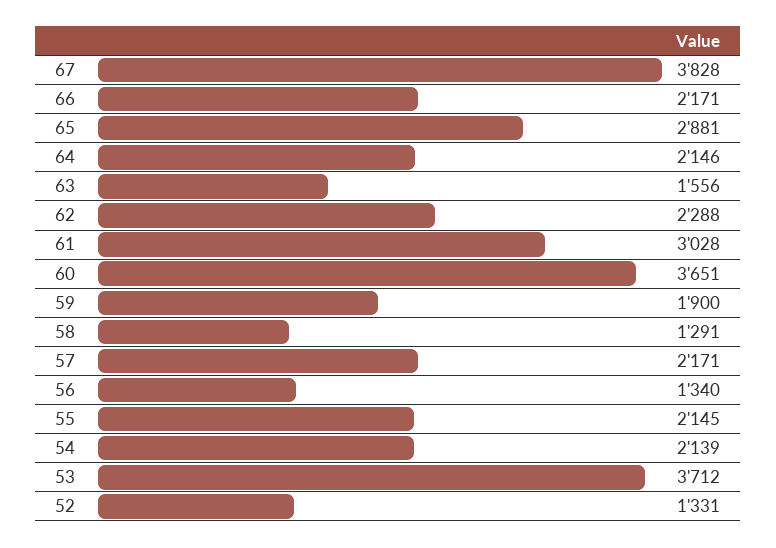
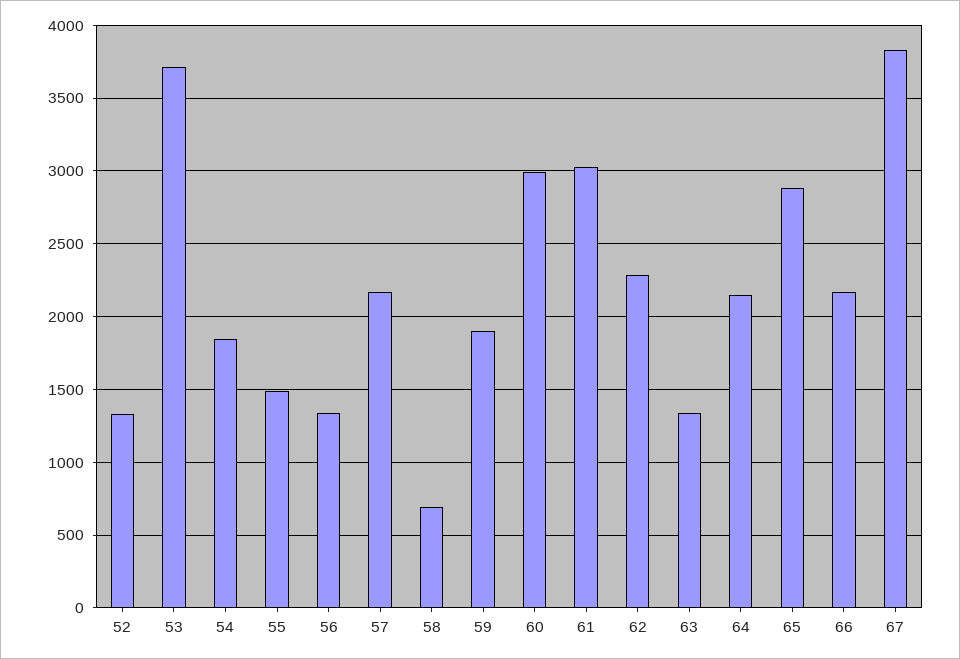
  {
    "67": 3828,
    "66": 2171,
    "65": 2881,
    "64": 2146,
-   "63": 1556,
+   "63": 1350,
    "62": 2288,
    "61": 3028,
-   "60": 3651,
+   "60": 3000,
    "59": 1900,
-   "58": 1291,
+   "58": 700,
    "57": 2171,
    "56": 1340,
-   "55": 2145,
+   "55": 1500,
-   "54": 2139,
+   "54": 1850,
    "53": 3712,
    "52": 1331
  }

